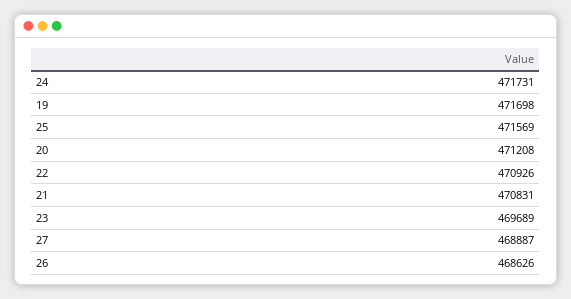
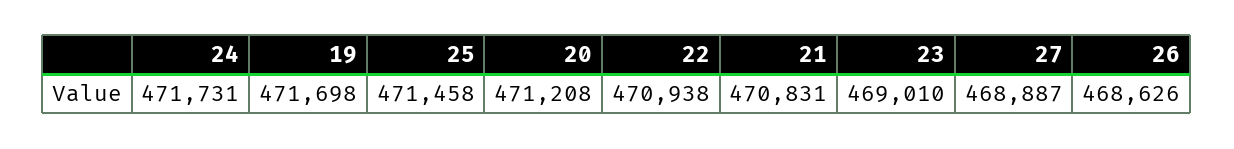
  {
    "24": 471731,
    "19": 471698,
-   "25": 471569,
+   "25": 471458,
    "20": 471208,
-   "22": 470926,
+   "22": 470938,
    "21": 470831,
-   "23": 469689,
+   "23": 469010,
    "27": 468887,
    "26": 468626
  }

